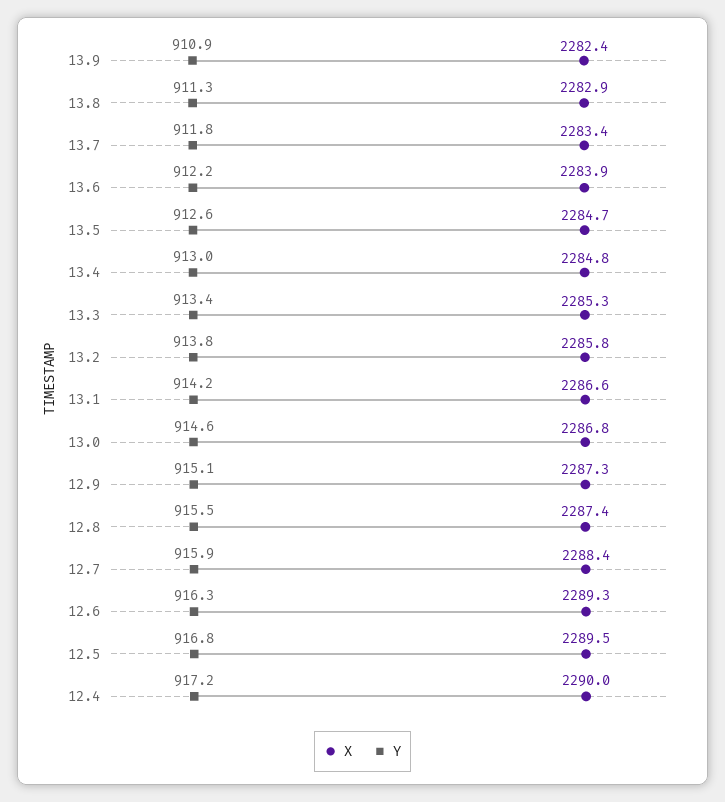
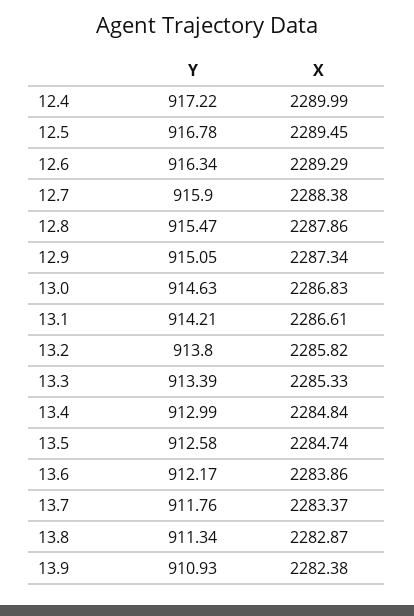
  {
    "X": {
      "13.9": 2282.38,
      "13.8": 2282.87,
      "13.7": 2283.37,
      "13.6": 2283.86,
      "13.5": 2284.74,
      "13.4": 2284.84,
      "13.3": 2285.33,
      "13.2": 2285.82,
      "13.1": 2286.61,
      "13.0": 2286.83,
      "12.9": 2287.34,
-     "12.8": 2287.4,
+     "12.8": 2287.86,
      "12.7": 2288.38,
      "12.6": 2289.29,
      "12.5": 2289.45,
      "12.4": 2289.99
    },
    "Y": {
      "13.9": 910.93,
      "13.8": 911.34,
      "13.7": 911.76,
      "13.6": 912.17,
      "13.5": 912.58,
      "13.4": 912.99,
      "13.3": 913.39,
      "13.2": 913.8,
      "13.1": 914.21,
      "13.0": 914.63,
      "12.9": 915.05,
      "12.8": 915.47,
      "12.7": 915.9,
      "12.6": 916.34,
      "12.5": 916.78,
      "12.4": 917.22
    }
  }

